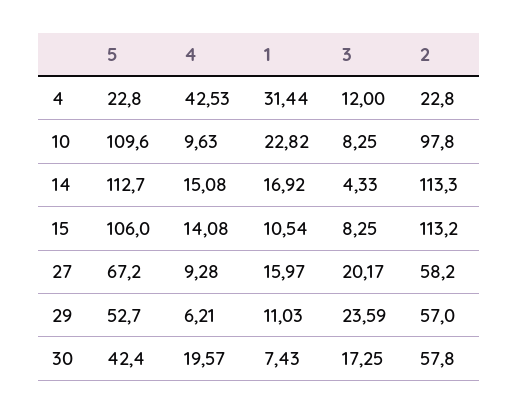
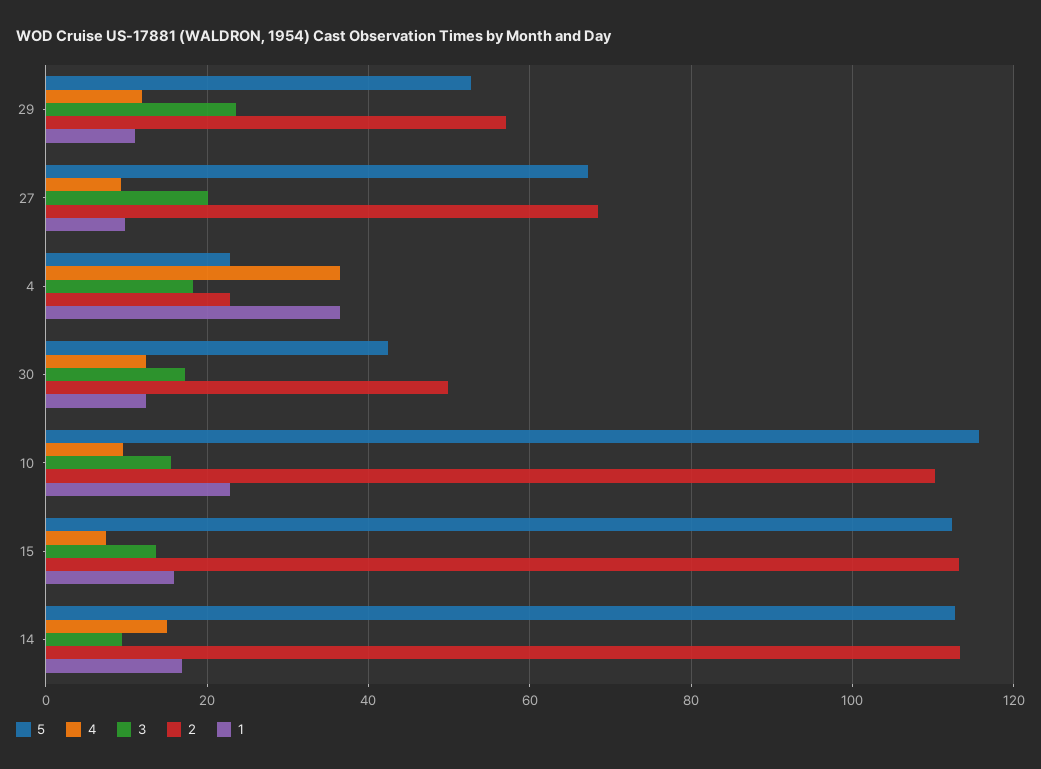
  {
    "5": {
      "4": 22.8,
-     "10": 109.6,
+     "10": 116,
      "14": 112.7,
-     "15": 106,
+     "15": 112,
      "27": 67.2,
      "29": 52.7,
      "30": 42.4
    },
    "4": {
-     "4": 42.53,
+     "4": 36,
      "10": 9.63,
      "14": 15.08,
-     "15": 14.08,
+     "15": 8,
      "27": 9.28,
-     "29": 6.21,
+     "29": 12,
-     "30": 19.57
+     "30": 12
    },
    "1": {
-     "4": 31.44,
+     "4": 36,
      "10": 22.82,
      "14": 16.92,
-     "15": 10.54,
+     "15": 16,
-     "27": 15.97,
+     "27": 10,
      "29": 11.03,
-     "30": 7.43
+     "30": 12
    },
    "3": {
-     "4": 12,
+     "4": 18,
-     "10": 8.25,
+     "10": 16,
-     "14": 4.33,
+     "14": 10,
-     "15": 8.25,
+     "15": 14,
      "27": 20.17,
      "29": 23.59,
      "30": 17.25
    },
    "2": {
      "4": 22.8,
-     "10": 97.8,
+     "10": 110,
      "14": 113.3,
      "15": 113.2,
-     "27": 58.2,
+     "27": 68,
      "29": 57,
-     "30": 57.8
+     "30": 50
    }
  }

